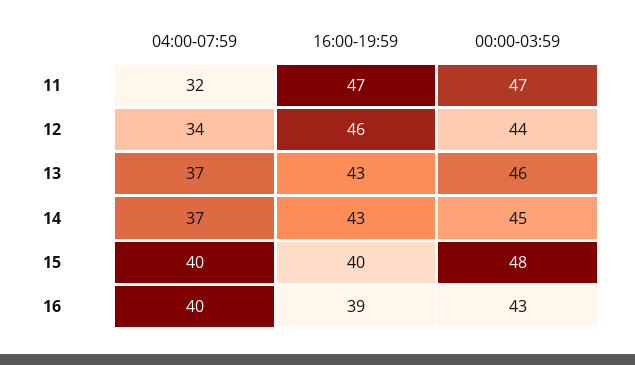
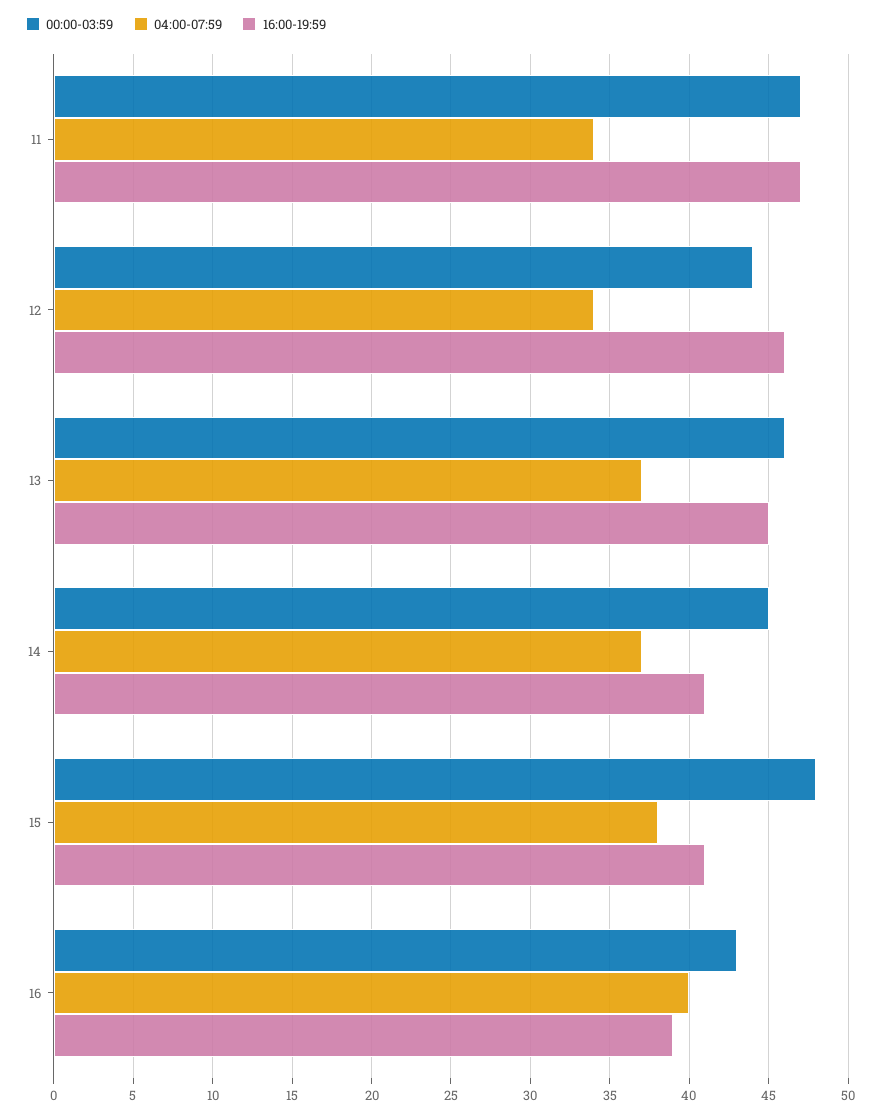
  {
    "04:00-07:59": {
-     "11": 32,
+     "11": 34,
      "12": 34,
      "13": 37,
      "14": 37,
-     "15": 40,
+     "15": 38,
      "16": 40
    },
    "16:00-19:59": {
      "11": 47,
      "12": 46,
-     "13": 43,
+     "13": 45,
-     "14": 43,
+     "14": 41,
-     "15": 40,
+     "15": 41,
      "16": 39
    },
    "00:00-03:59": {
      "11": 47,
      "12": 44,
      "13": 46,
      "14": 45,
      "15": 48,
      "16": 43
    }
  }

